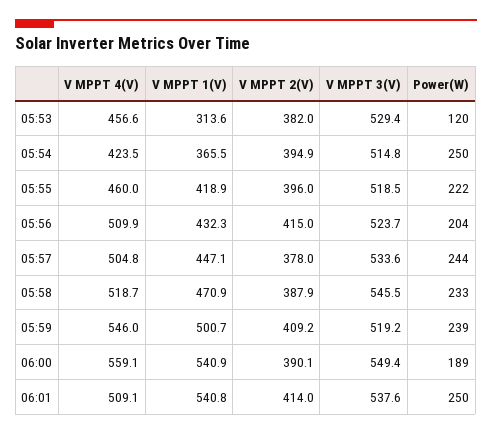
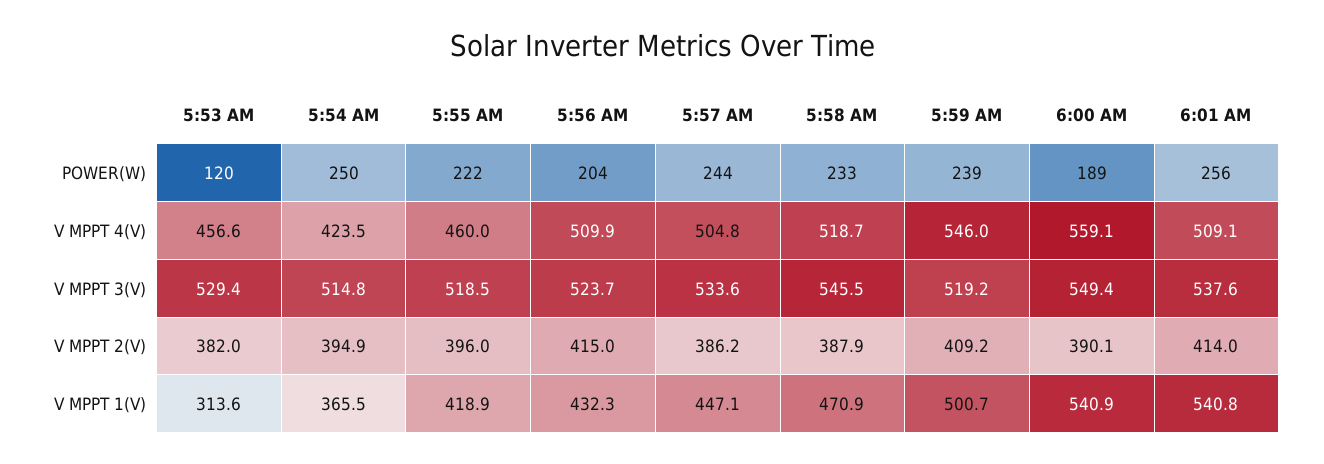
  {
    "V MPPT 4(V)": {
      "05:53": 456.6,
      "05:54": 423.5,
      "05:55": 460,
      "05:56": 509.9,
      "05:57": 504.8,
      "05:58": 518.7,
      "05:59": 546,
      "06:00": 559.1,
      "06:01": 509.1
    },
    "V MPPT 1(V)": {
      "05:53": 313.6,
      "05:54": 365.5,
      "05:55": 418.9,
      "05:56": 432.3,
      "05:57": 447.1,
      "05:58": 470.9,
      "05:59": 500.7,
      "06:00": 540.9,
      "06:01": 540.8
    },
    "V MPPT 2(V)": {
      "05:53": 382,
      "05:54": 394.9,
      "05:55": 396,
      "05:56": 415,
-     "05:57": 378,
+     "05:57": 386.2,
      "05:58": 387.9,
      "05:59": 409.2,
      "06:00": 390.1,
      "06:01": 414
    },
    "V MPPT 3(V)": {
      "05:53": 529.4,
      "05:54": 514.8,
      "05:55": 518.5,
      "05:56": 523.7,
      "05:57": 533.6,
      "05:58": 545.5,
      "05:59": 519.2,
      "06:00": 549.4,
      "06:01": 537.6
    },
    "Power(W)": {
      "05:53": 120,
      "05:54": 250,
      "05:55": 222,
      "05:56": 204,
      "05:57": 244,
      "05:58": 233,
      "05:59": 239,
      "06:00": 189,
-     "06:01": 250
+     "06:01": 256
    }
  }

